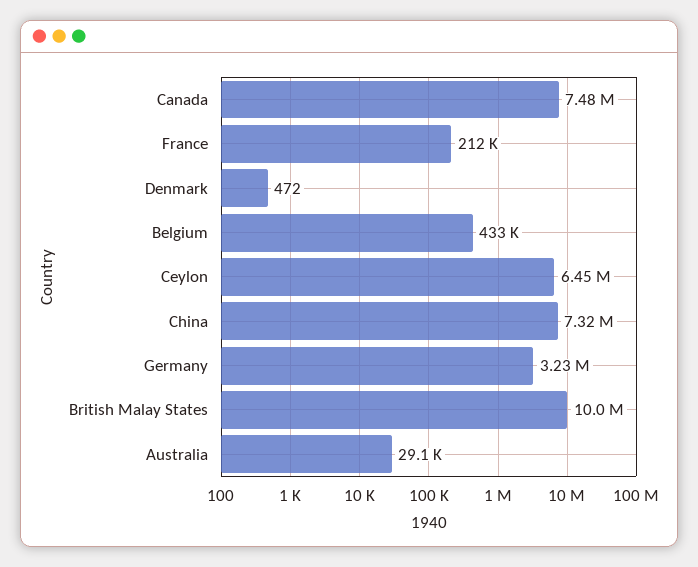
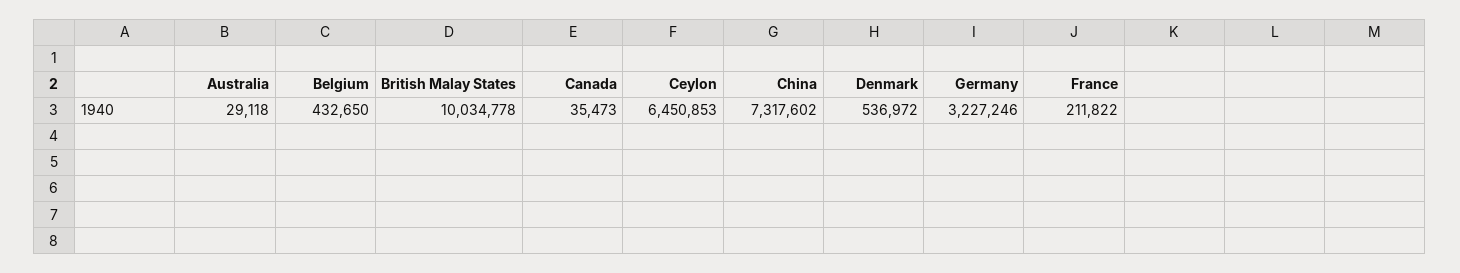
  {
-   "Canada": 7480000,
+   "Canada": 35473,
    "France": 211822,
-   "Denmark": 472,
+   "Denmark": 536972,
    "Belgium": 432650,
    "Ceylon": 6450853,
    "China": 7317602,
    "Germany": 3227246,
    "British Malay States": 10034778,
    "Australia": 29118
  }

